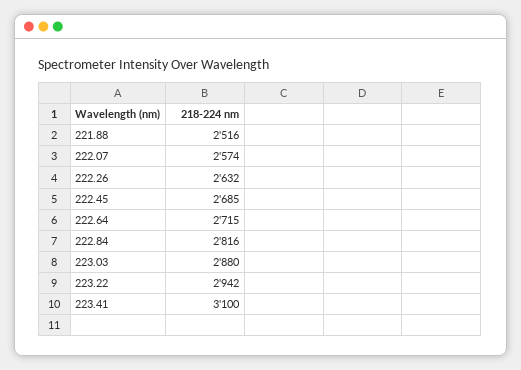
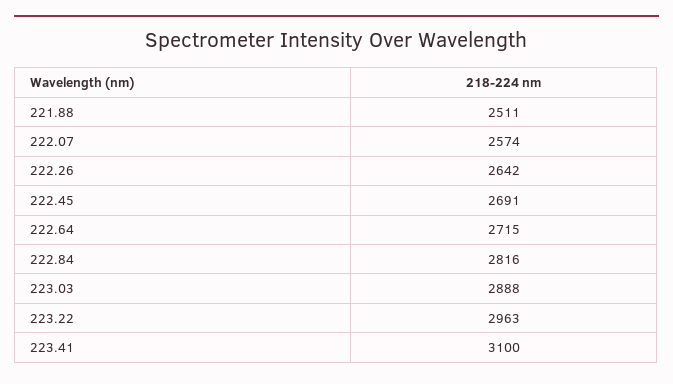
  {
-   "221.88": 2516,
+   "221.88": 2511,
    "222.07": 2574,
-   "222.26": 2632,
+   "222.26": 2642,
-   "222.45": 2685,
+   "222.45": 2691,
    "222.64": 2715,
    "222.84": 2816,
-   "223.03": 2880,
+   "223.03": 2888,
-   "223.22": 2942,
+   "223.22": 2963,
    "223.41": 3100
  }

